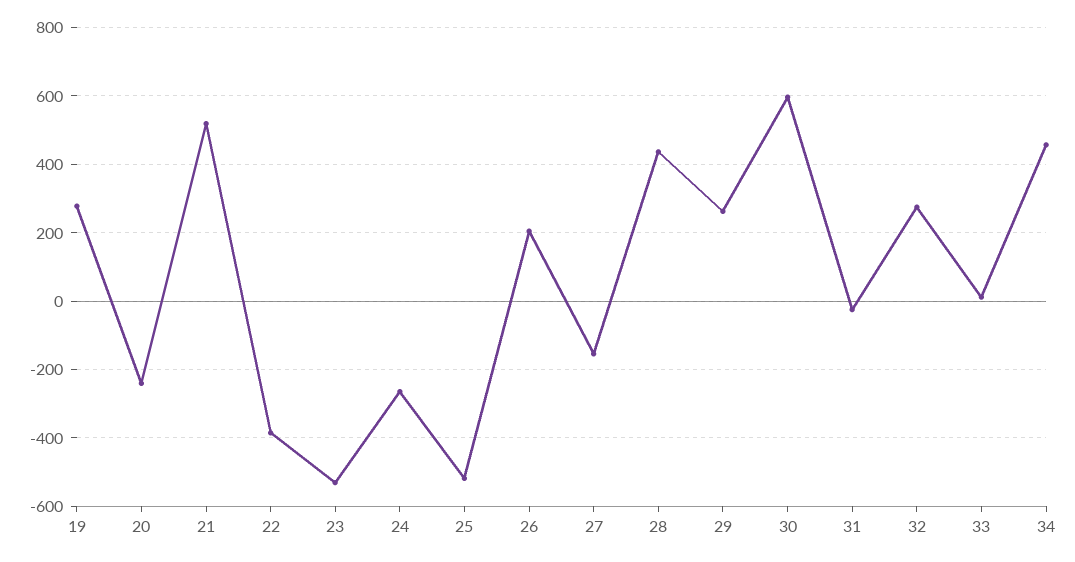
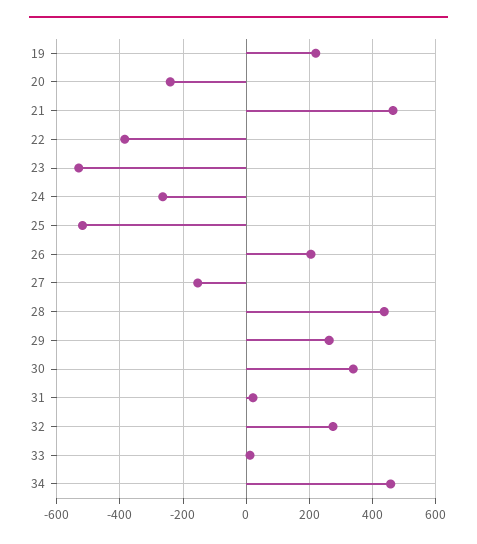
  {
-   "19": 280,
+   "19": 220,
    "20": -240,
-   "21": 520,
+   "21": 460,
    "22": -380,
    "23": -540,
    "24": -260,
    "25": -520,
    "26": 200,
    "27": -160,
    "28": 440,
    "29": 260,
-   "30": 600,
+   "30": 340,
-   "31": -20,
+   "31": 20,
    "32": 280,
    "33": 20,
    "34": 460
  }

